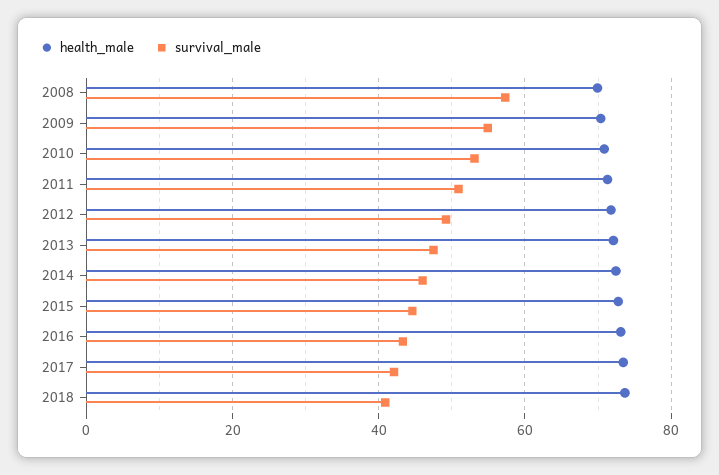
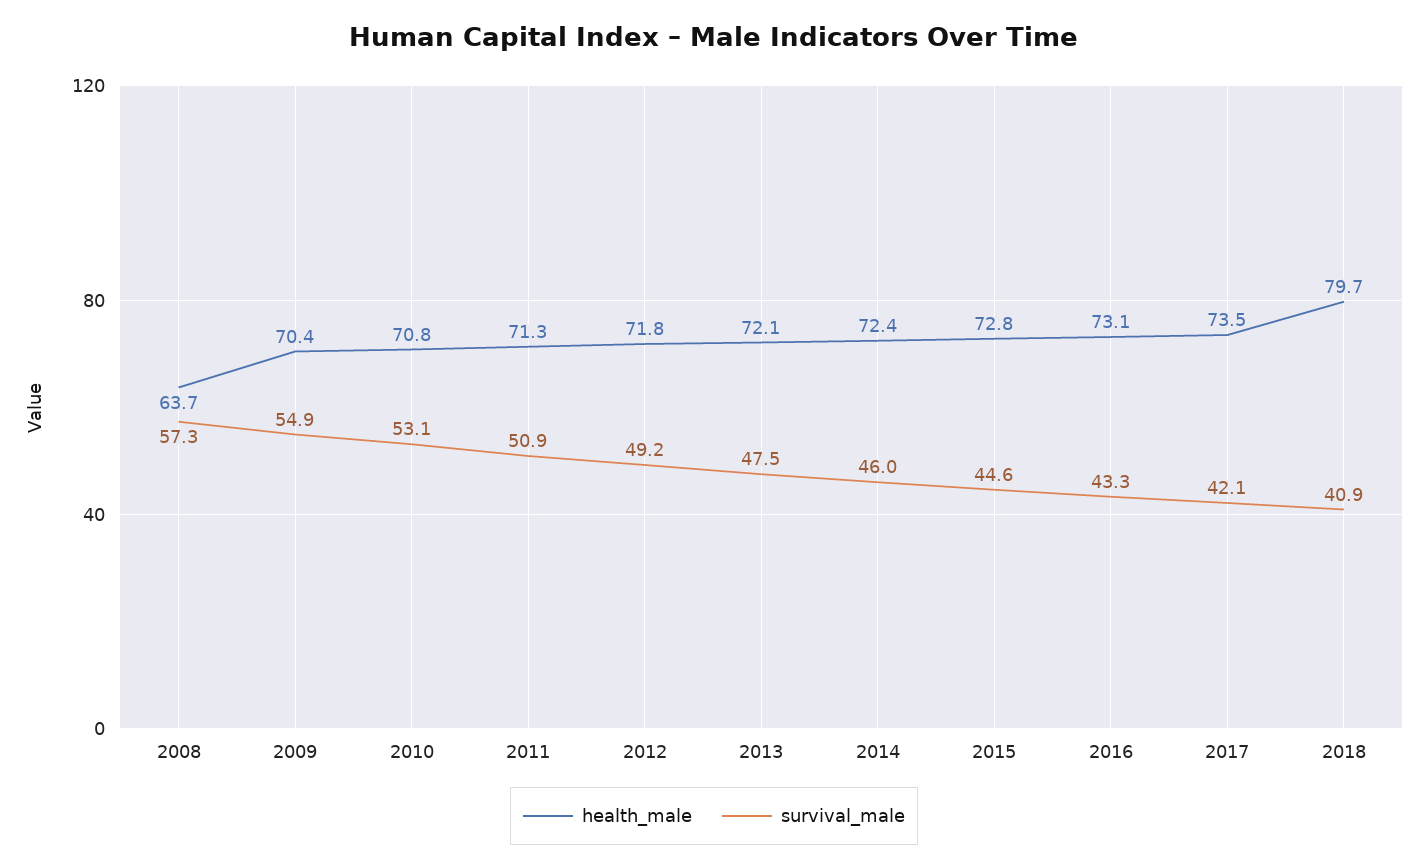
  {
    "health_male": {
-     "2008": 70,
+     "2008": 63.7,
      "2009": 70.4,
      "2010": 70.8,
      "2011": 71.3,
      "2012": 71.8,
      "2013": 72.1,
      "2014": 72.4,
      "2015": 72.8,
      "2016": 73.1,
      "2017": 73.5,
-     "2018": 74
+     "2018": 79.7
    },
    "survival_male": {
      "2008": 57.3,
      "2009": 54.9,
      "2010": 53.1,
      "2011": 50.9,
      "2012": 49.2,
      "2013": 47.5,
      "2014": 46,
      "2015": 44.6,
      "2016": 43.3,
      "2017": 42.1,
      "2018": 40.9
    }
  }

